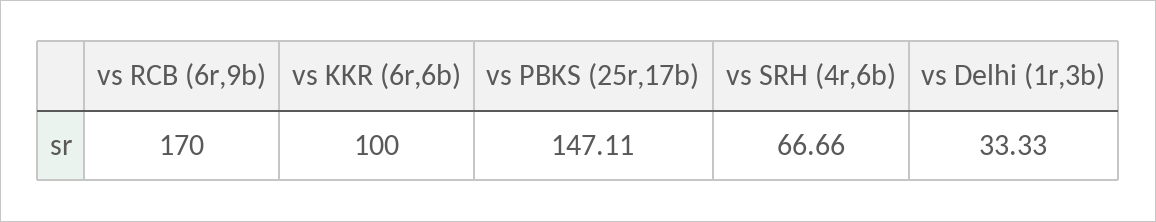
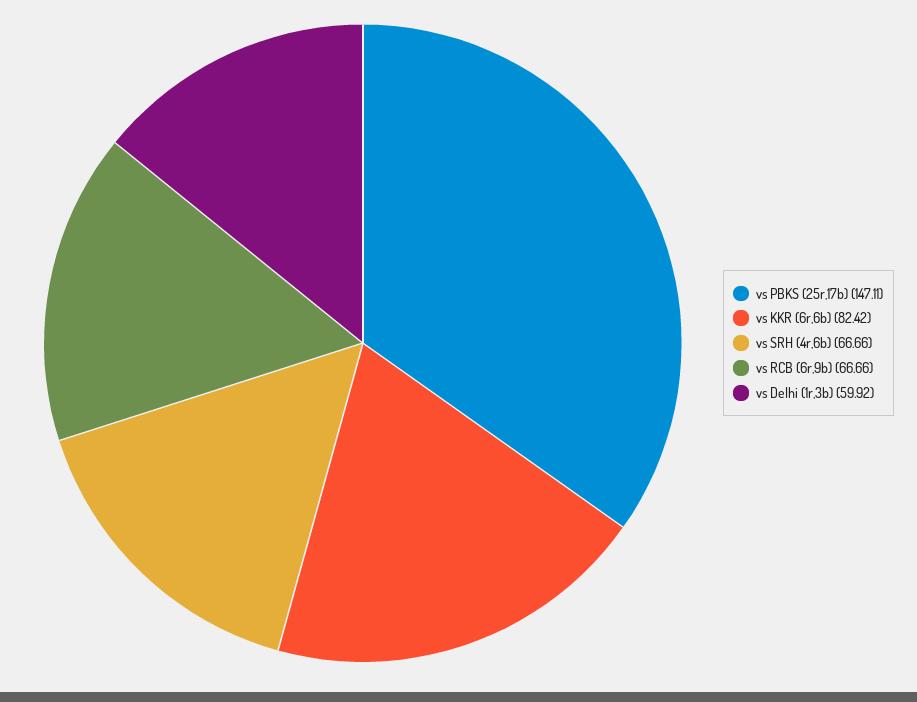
  {
-   "vs RCB (6r,9b)": 170,
+   "vs RCB (6r,9b)": 66.66,
-   "vs KKR (6r,6b)": 100,
+   "vs KKR (6r,6b)": 82.42,
    "vs PBKS (25r,17b)": 147.11,
    "vs SRH (4r,6b)": 66.66,
-   "vs Delhi (1r,3b)": 33.33
+   "vs Delhi (1r,3b)": 59.92
  }

